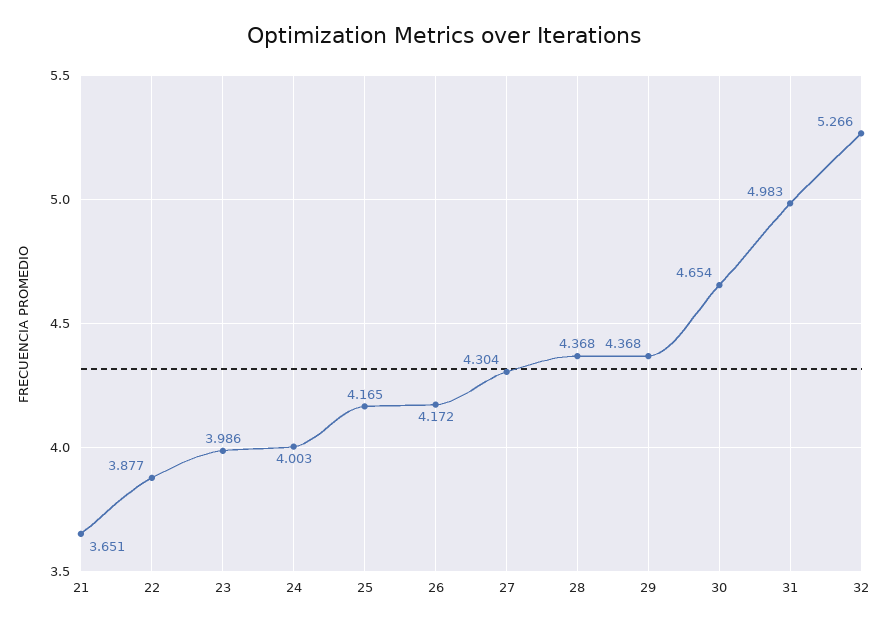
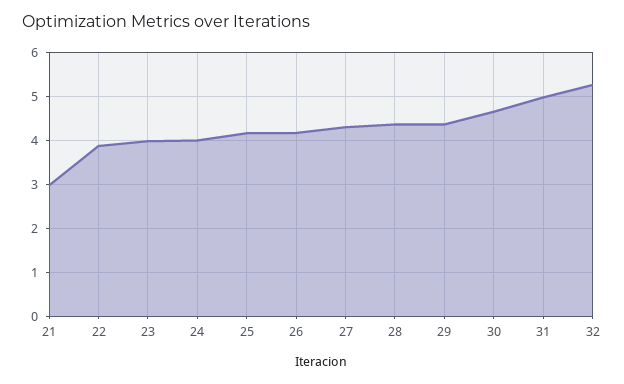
  {
-   "21": 3.651,
+   "21": 3,
    "22": 3.877,
    "23": 3.986,
    "24": 4.003,
    "25": 4.165,
    "26": 4.172,
    "27": 4.304,
    "28": 4.368,
    "29": 4.368,
    "30": 4.654,
    "31": 4.983,
    "32": 5.266
  }

